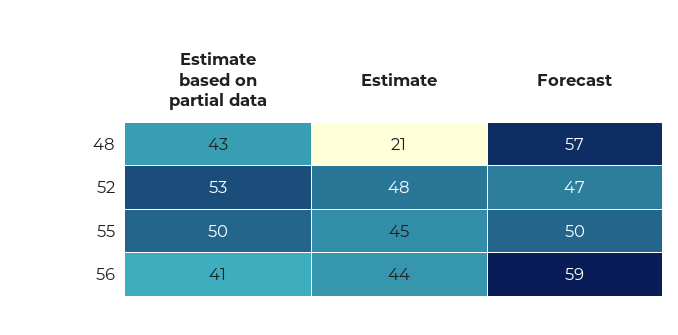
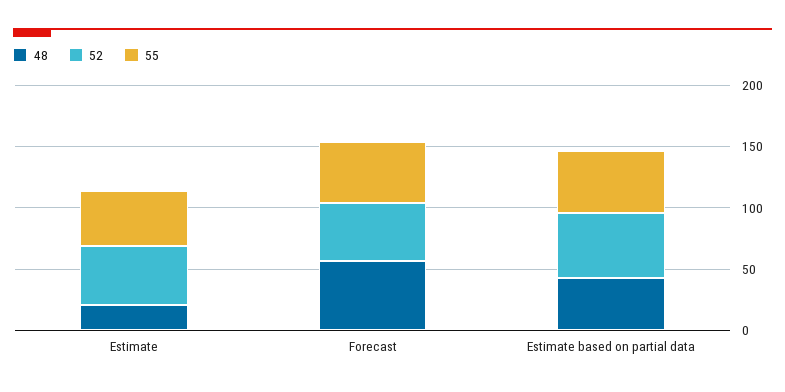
  {
    "48": {
      "Estimate based on partial data": 43,
      "Estimate": 21,
      "Forecast": 57
    },
    "52": {
      "Estimate based on partial data": 53,
      "Estimate": 48,
      "Forecast": 47
    },
    "55": {
      "Estimate based on partial data": 50,
      "Estimate": 45,
      "Forecast": 50
-   },
+   }
-   "56": {
-     "Estimate based on partial data": 41,
-     "Estimate": 44,
-     "Forecast": 59
-   }
  }

